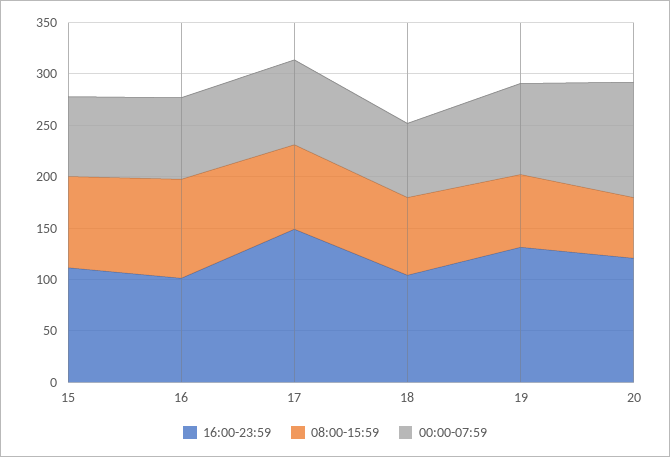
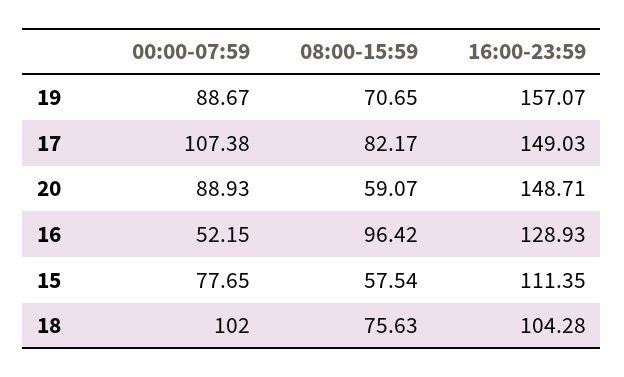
  {
    "16:00-23:59": {
      "15": 111.35,
-     "16": 100,
+     "16": 128.93,
      "17": 149.03,
      "18": 104.28,
-     "19": 130,
+     "19": 157.07,
-     "20": 120
+     "20": 148.71
    },
    "08:00-15:59": {
-     "15": 90,
+     "15": 57.54,
      "16": 96.42,
      "17": 82.17,
      "18": 75.63,
      "19": 70.65,
      "20": 59.07
    },
    "00:00-07:59": {
      "15": 77.65,
-     "16": 80,
+     "16": 52.15,
-     "17": 80,
+     "17": 107.38,
-     "18": 70,
+     "18": 102,
      "19": 88.67,
-     "20": 110
+     "20": 88.93
    }
  }

